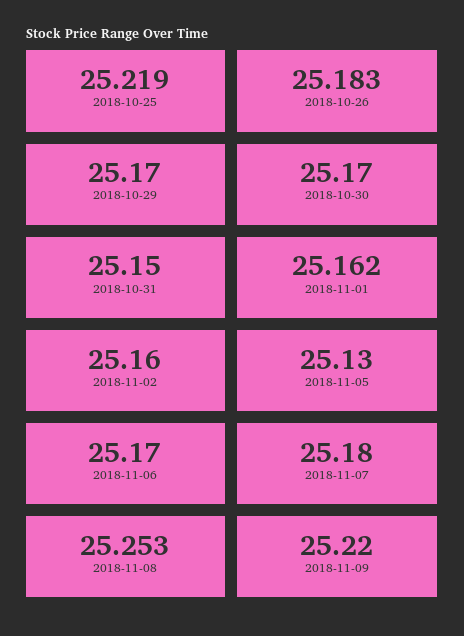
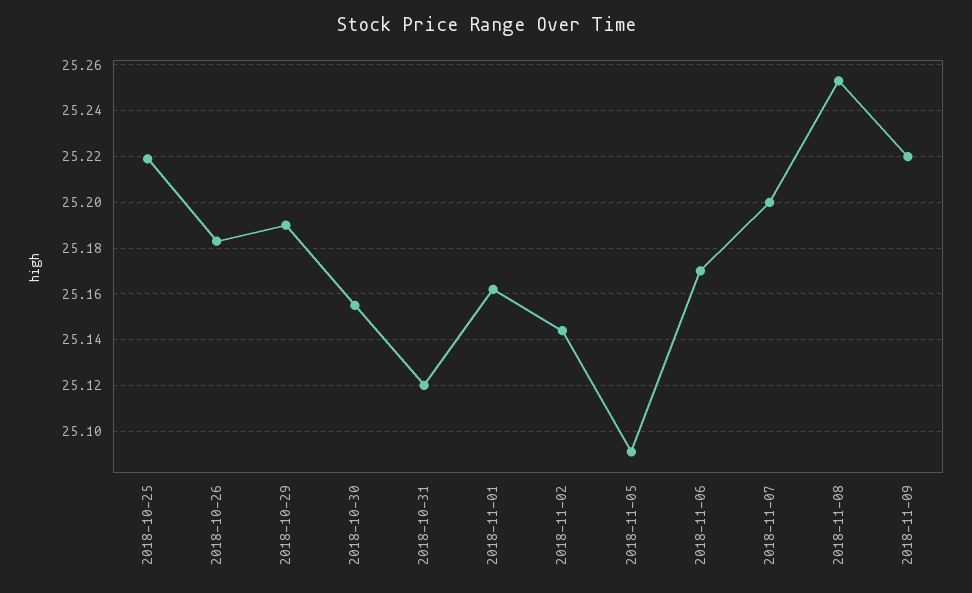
  {
    "2018-10-25": 25.219,
    "2018-10-26": 25.183,
-   "2018-10-29": 25.17,
+   "2018-10-29": 25.19,
-   "2018-10-30": 25.17,
+   "2018-10-30": 25.155,
-   "2018-10-31": 25.15,
+   "2018-10-31": 25.12,
    "2018-11-01": 25.162,
-   "2018-11-02": 25.16,
+   "2018-11-02": 25.145,
-   "2018-11-05": 25.13,
+   "2018-11-05": 25.09,
    "2018-11-06": 25.17,
-   "2018-11-07": 25.18,
+   "2018-11-07": 25.2,
    "2018-11-08": 25.253,
    "2018-11-09": 25.22
  }

